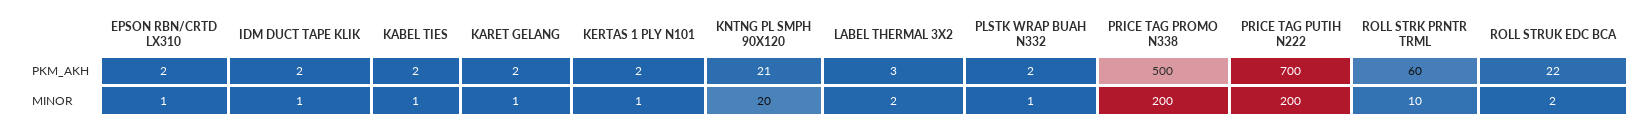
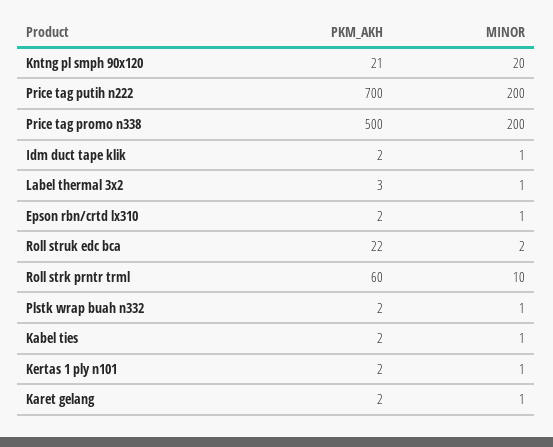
  {
    "EPSON RBN/CRTD LX310": {
      "PKM_AKH": 2,
      "MINOR": 1
    },
    "IDM DUCT TAPE KLIK": {
      "PKM_AKH": 2,
      "MINOR": 1
    },
    "KABEL TIES": {
      "PKM_AKH": 2,
      "MINOR": 1
    },
    "KARET GELANG": {
      "PKM_AKH": 2,
      "MINOR": 1
    },
    "KERTAS 1 PLY N101": {
      "PKM_AKH": 2,
      "MINOR": 1
    },
    "KNTNG PL SMPH 90X120": {
      "PKM_AKH": 21,
      "MINOR": 20
    },
    "LABEL THERMAL 3X2": {
      "PKM_AKH": 3,
-     "MINOR": 2
+     "MINOR": 1
    },
    "PLSTK WRAP BUAH N332": {
      "PKM_AKH": 2,
      "MINOR": 1
    },
    "PRICE TAG PROMO N338": {
      "PKM_AKH": 500,
      "MINOR": 200
    },
    "PRICE TAG PUTIH N222": {
      "PKM_AKH": 700,
      "MINOR": 200
    },
    "ROLL STRK PRNTR TRML": {
      "PKM_AKH": 60,
      "MINOR": 10
    },
    "ROLL STRUK EDC BCA": {
      "PKM_AKH": 22,
      "MINOR": 2
    }
  }

